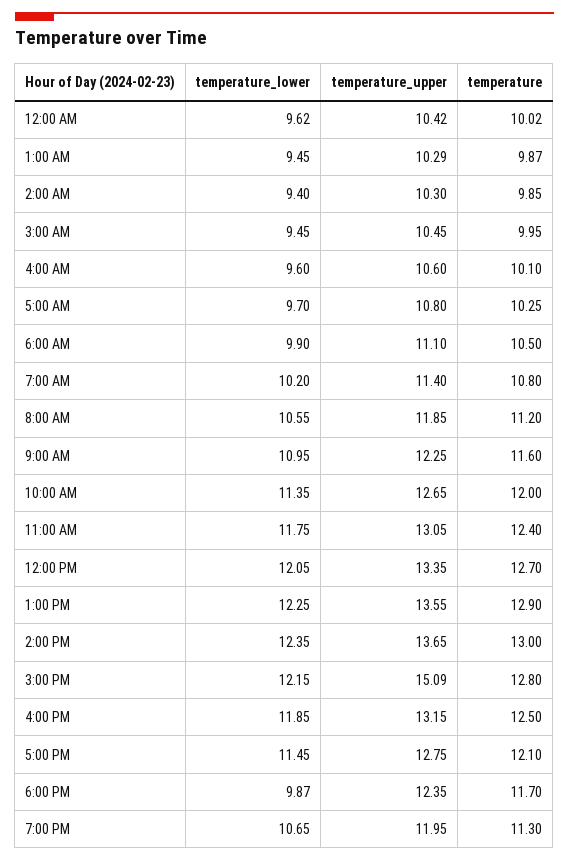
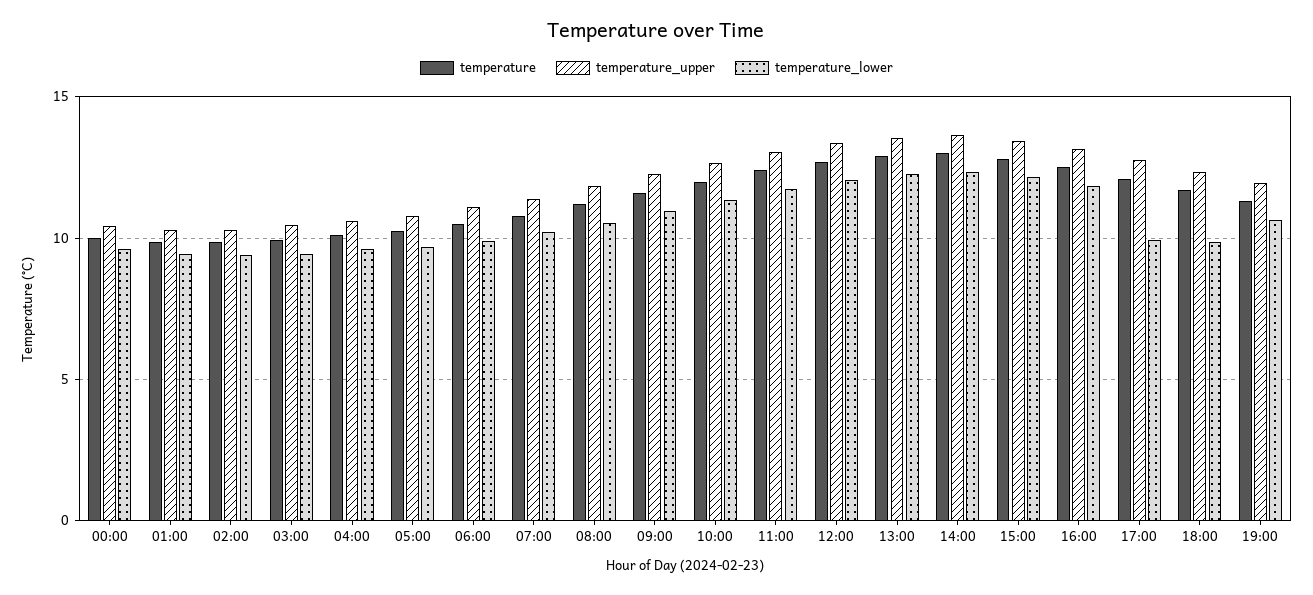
  {
    "temperature_lower": {
      "12:00 AM": 9.62,
      "1:00 AM": 9.45,
      "2:00 AM": 9.4,
      "3:00 AM": 9.45,
      "4:00 AM": 9.6,
      "5:00 AM": 9.7,
      "6:00 AM": 9.9,
      "7:00 AM": 10.2,
      "8:00 AM": 10.55,
      "9:00 AM": 10.95,
      "10:00 AM": 11.35,
      "11:00 AM": 11.75,
      "12:00 PM": 12.05,
      "1:00 PM": 12.25,
      "2:00 PM": 12.35,
      "3:00 PM": 12.15,
      "4:00 PM": 11.85,
-     "5:00 PM": 11.45,
+     "5:00 PM": 10,
      "6:00 PM": 9.87,
      "7:00 PM": 10.65
    },
    "temperature_upper": {
      "12:00 AM": 10.42,
      "1:00 AM": 10.29,
      "2:00 AM": 10.3,
      "3:00 AM": 10.45,
      "4:00 AM": 10.6,
      "5:00 AM": 10.8,
      "6:00 AM": 11.1,
      "7:00 AM": 11.4,
      "8:00 AM": 11.85,
      "9:00 AM": 12.25,
      "10:00 AM": 12.65,
      "11:00 AM": 13.05,
      "12:00 PM": 13.35,
      "1:00 PM": 13.55,
      "2:00 PM": 13.65,
-     "3:00 PM": 15.09,
+     "3:00 PM": 13.5,
      "4:00 PM": 13.15,
      "5:00 PM": 12.75,
      "6:00 PM": 12.35,
      "7:00 PM": 11.95
    },
    "temperature": {
      "12:00 AM": 10.02,
      "1:00 AM": 9.87,
      "2:00 AM": 9.85,
      "3:00 AM": 9.95,
      "4:00 AM": 10.1,
      "5:00 AM": 10.25,
      "6:00 AM": 10.5,
      "7:00 AM": 10.8,
      "8:00 AM": 11.2,
      "9:00 AM": 11.6,
      "10:00 AM": 12,
      "11:00 AM": 12.4,
      "12:00 PM": 12.7,
      "1:00 PM": 12.9,
      "2:00 PM": 13,
      "3:00 PM": 12.8,
      "4:00 PM": 12.5,
      "5:00 PM": 12.1,
      "6:00 PM": 11.7,
      "7:00 PM": 11.3
    }
  }

